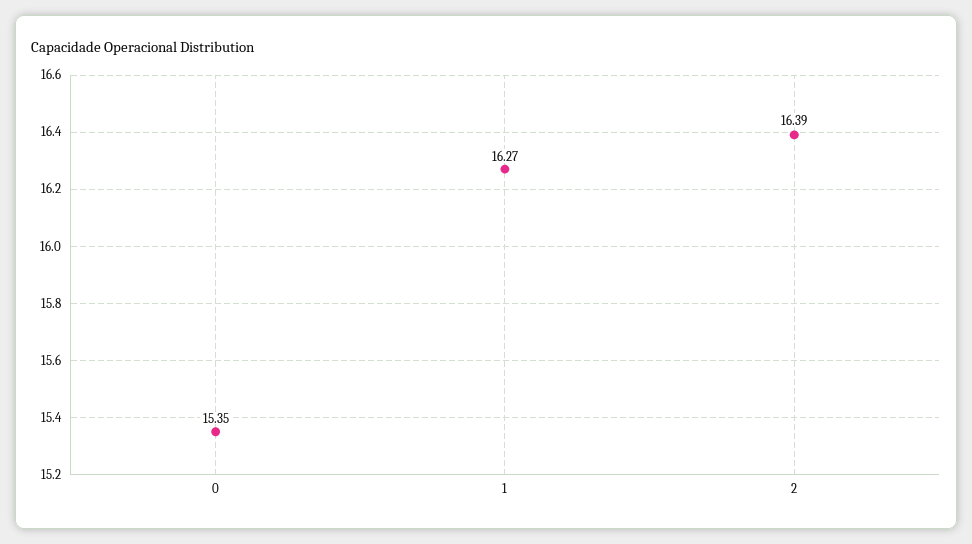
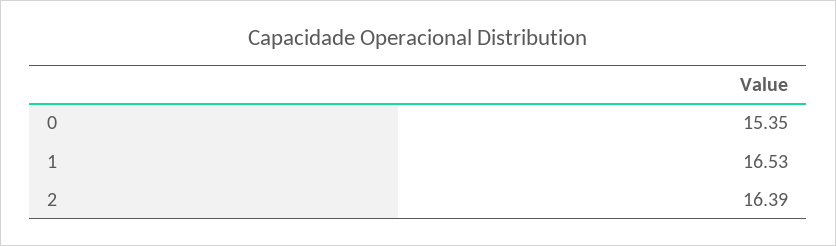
  {
    "0": 15.35,
-   "1": 16.27,
+   "1": 16.53,
    "2": 16.39
  }

